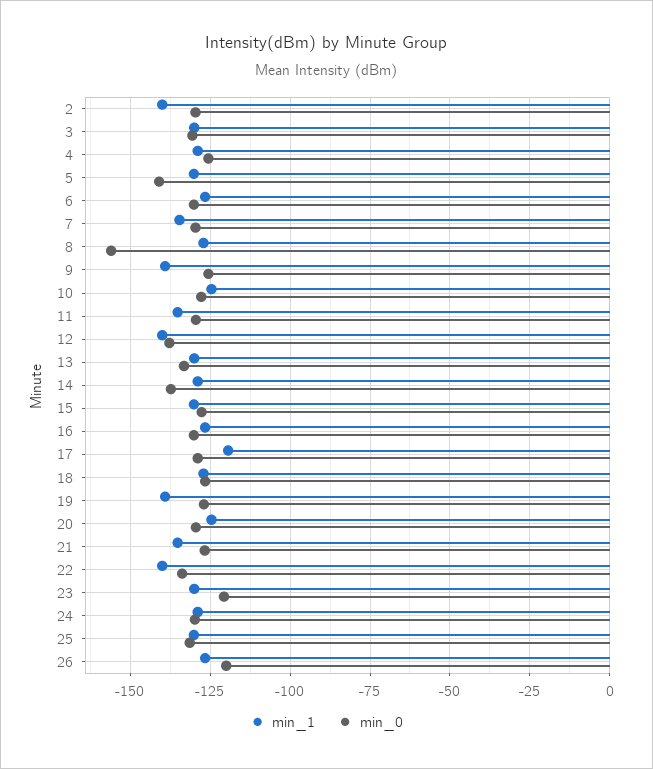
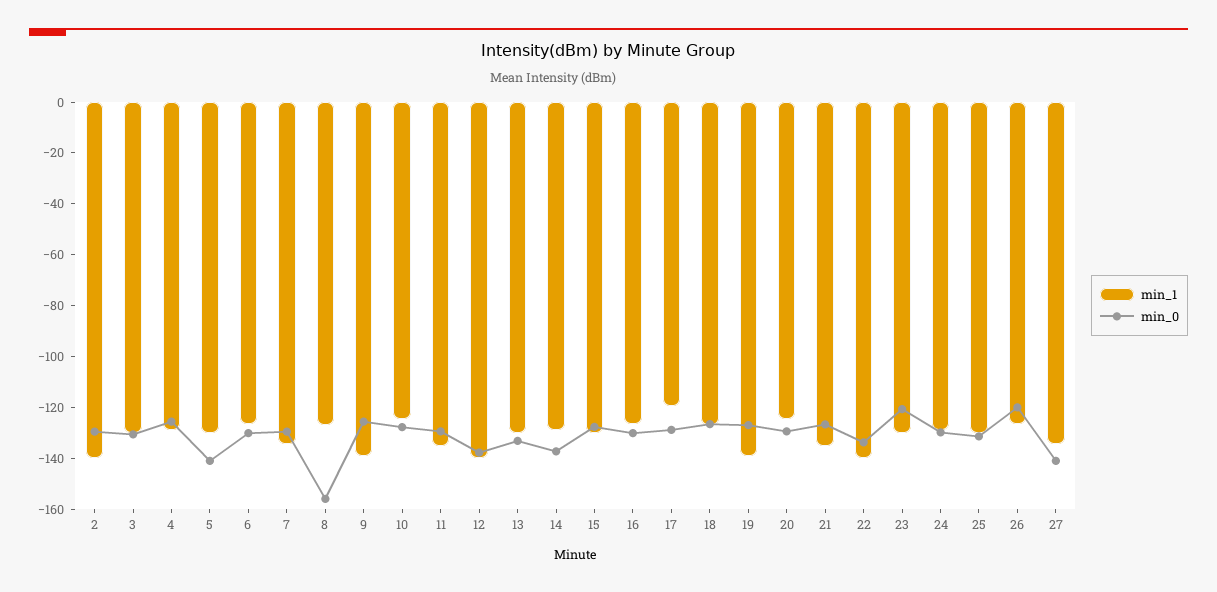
  {
    "min_1": {
      "2": -140,
      "3": -130,
      "4": -130,
      "5": -130,
      "6": -127.5,
      "7": -135,
      "8": -127.5,
      "9": -140,
      "10": -125,
      "11": -135,
      "12": -140,
      "13": -130,
      "14": -130,
      "15": -130,
      "16": -127.5,
      "17": -120,
      "18": -127.5,
      "19": -140,
      "20": -125,
      "21": -135,
      "22": -140,
      "23": -130,
      "24": -130,
      "25": -130,
-     "26": -127.5
+     "26": -127.5,
+     "27": -135
    },
    "min_0": {
      "2": -130,
      "3": -130,
      "4": -125,
      "5": -140,
      "6": -130,
      "7": -130,
      "8": -155,
      "9": -125,
      "10": -127.5,
      "11": -130,
      "12": -137.5,
      "13": -132.5,
      "14": -137.5,
      "15": -127.5,
      "16": -130,
      "17": -130,
      "18": -127.5,
      "19": -127.5,
      "20": -130,
      "21": -127.5,
      "22": -135,
      "23": -120,
      "24": -130,
      "25": -132.5,
-     "26": -120
+     "26": -120,
+     "27": -140
    }
  }

